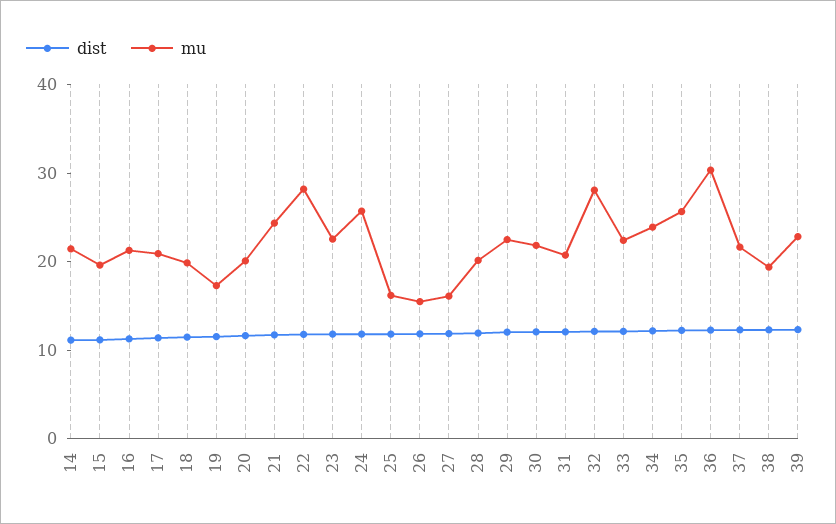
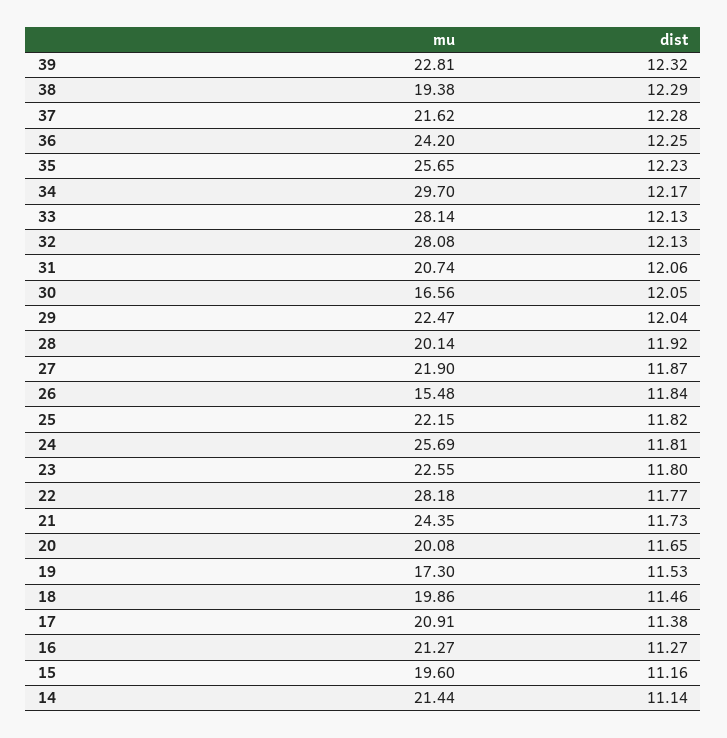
  {
    "dist": {
      "14": 11.14,
      "15": 11.16,
      "16": 11.27,
      "17": 11.38,
      "18": 11.46,
      "19": 11.53,
      "20": 11.65,
      "21": 11.73,
      "22": 11.77,
      "23": 11.8,
      "24": 11.81,
      "25": 11.82,
      "26": 11.84,
      "27": 11.87,
      "28": 11.92,
      "29": 12.04,
      "30": 12.05,
      "31": 12.06,
      "32": 12.13,
      "33": 12.13,
      "34": 12.17,
      "35": 12.23,
      "36": 12.25,
      "37": 12.28,
      "38": 12.29,
      "39": 12.32
    },
    "mu": {
      "14": 21.44,
      "15": 19.6,
      "16": 21.27,
      "17": 20.91,
      "18": 19.86,
      "19": 17.3,
      "20": 20.08,
      "21": 24.35,
      "22": 28.18,
      "23": 22.55,
      "24": 25.69,
-     "25": 16,
+     "25": 22.15,
      "26": 15.48,
-     "27": 16,
+     "27": 21.9,
      "28": 20.14,
      "29": 22.47,
-     "30": 22,
+     "30": 16.56,
      "31": 20.74,
      "32": 28.08,
-     "33": 22,
+     "33": 28.14,
-     "34": 24,
+     "34": 29.7,
      "35": 25.65,
-     "36": 30,
+     "36": 24.2,
      "37": 21.62,
      "38": 19.38,
      "39": 22.81
    }
  }

